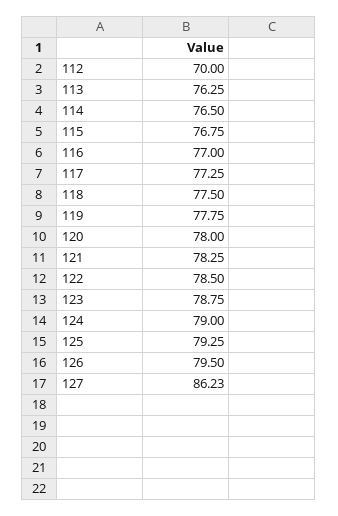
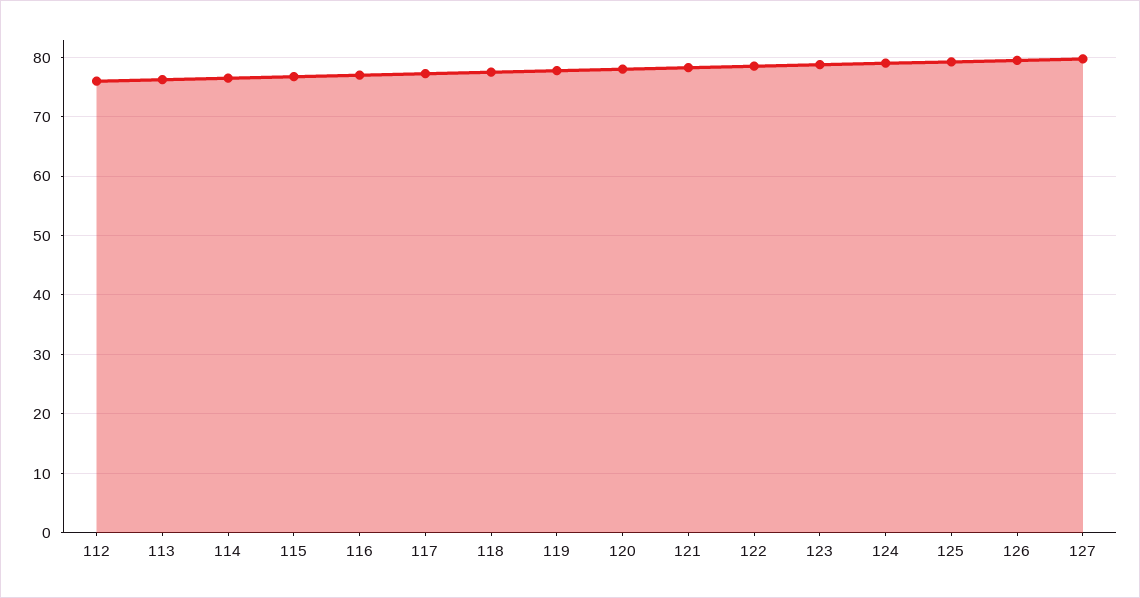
  {
-   "112": 70,
+   "112": 76,
    "113": 76.25,
    "114": 76.5,
    "115": 76.75,
    "116": 77,
    "117": 77.25,
    "118": 77.5,
    "119": 77.75,
    "120": 78,
    "121": 78.25,
    "122": 78.5,
    "123": 78.75,
    "124": 79,
    "125": 79.25,
    "126": 79.5,
-   "127": 86.23
+   "127": 80
  }

